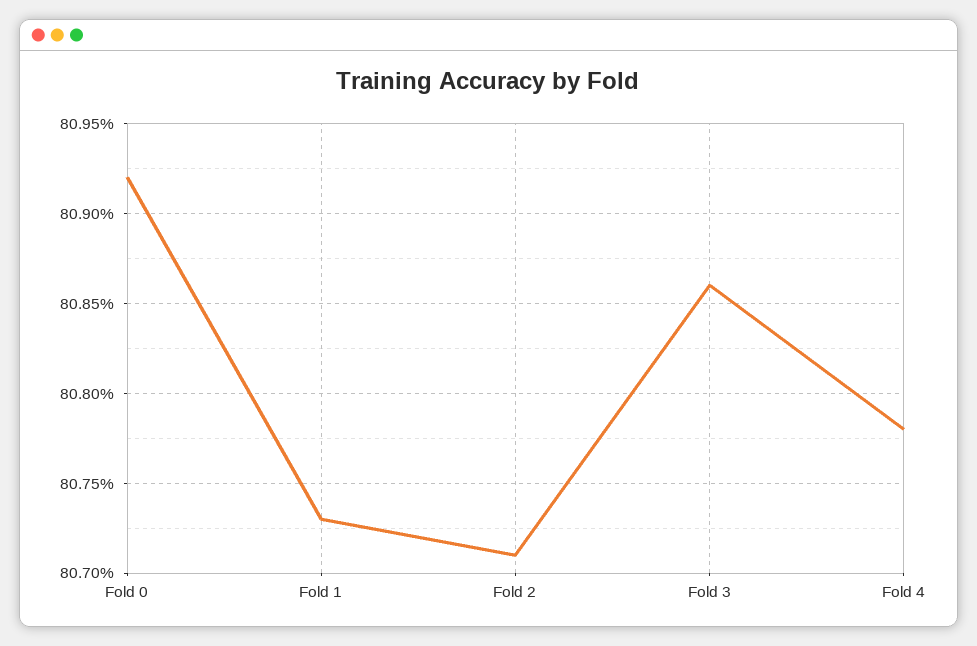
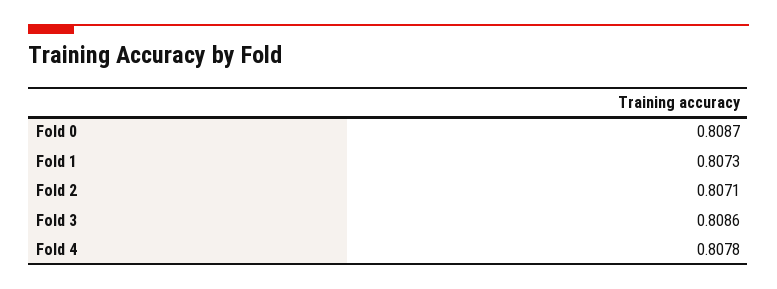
  {
-   "Fold 0": 0.8092,
+   "Fold 0": 0.8087,
    "Fold 1": 0.8073,
    "Fold 2": 0.8071,
    "Fold 3": 0.8086,
    "Fold 4": 0.8078
  }

